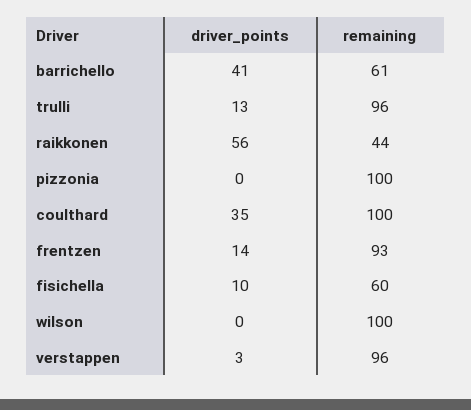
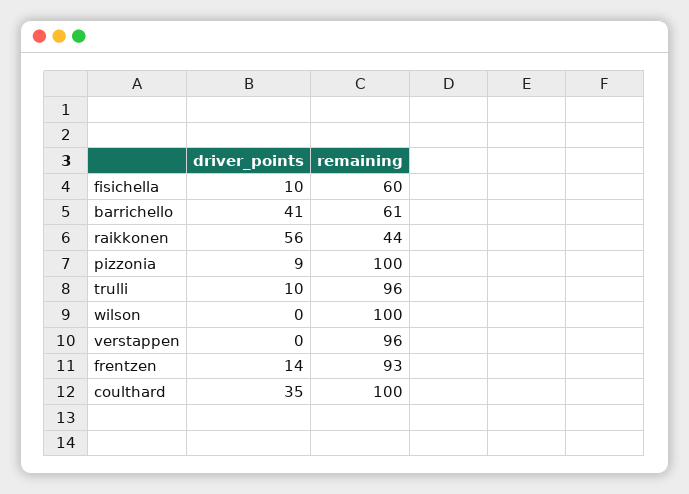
  {
    "driver_points": {
      "barrichello": 41,
-     "trulli": 13,
+     "trulli": 10,
      "raikkonen": 56,
-     "pizzonia": 0,
+     "pizzonia": 9,
      "coulthard": 35,
      "frentzen": 14,
      "fisichella": 10,
      "wilson": 0,
-     "verstappen": 3
+     "verstappen": 0
    },
    "remaining": {
      "barrichello": 61,
      "trulli": 96,
      "raikkonen": 44,
      "pizzonia": 100,
      "coulthard": 100,
      "frentzen": 93,
      "fisichella": 60,
      "wilson": 100,
      "verstappen": 96
    }
  }

